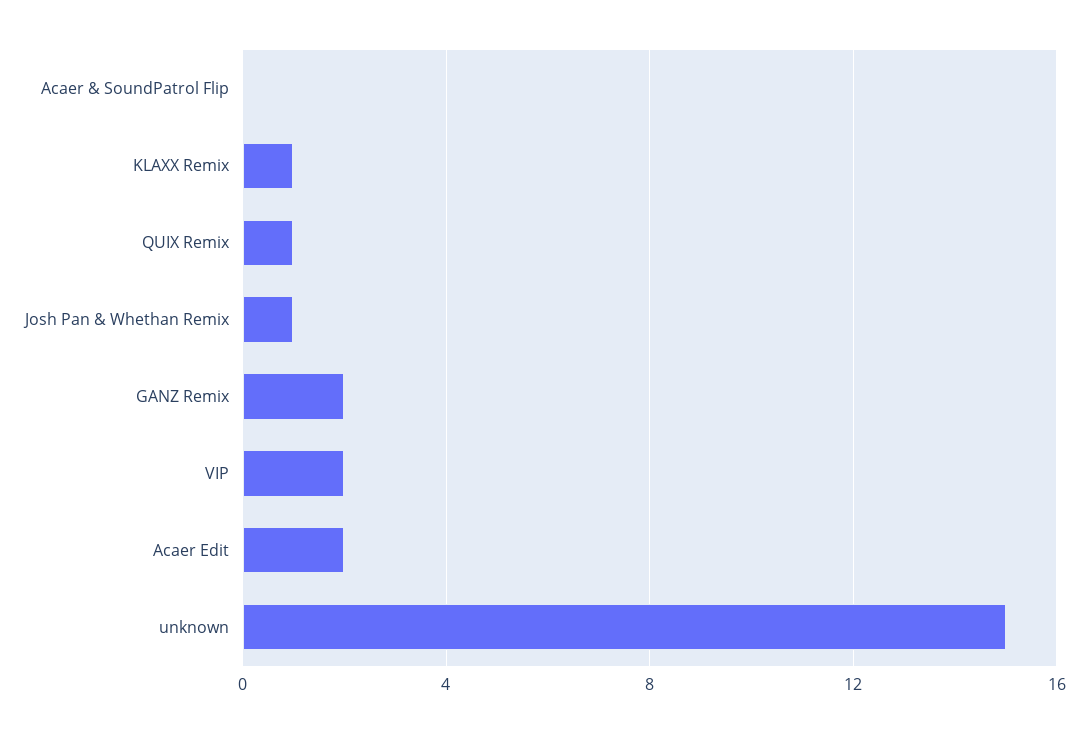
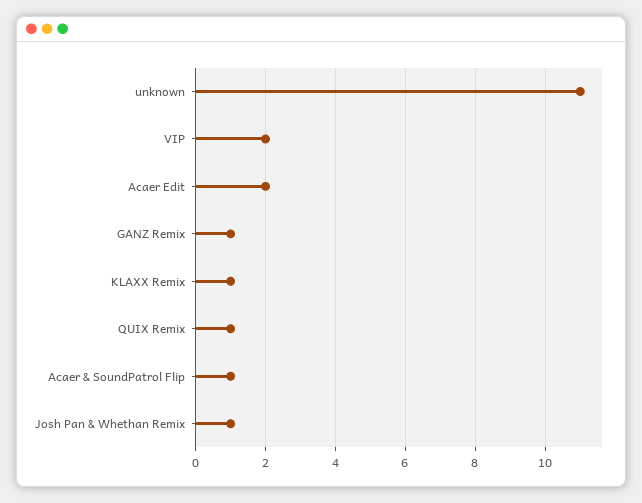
  {
-   "Acaer & SoundPatrol Flip": 0,
+   "Acaer & SoundPatrol Flip": 1,
    "KLAXX Remix": 1,
    "QUIX Remix": 1,
    "Josh Pan & Whethan Remix": 1,
-   "GANZ Remix": 2,
+   "GANZ Remix": 1,
    "VIP": 2,
    "Acaer Edit": 2,
-   "unknown": 15
+   "unknown": 11
  }

